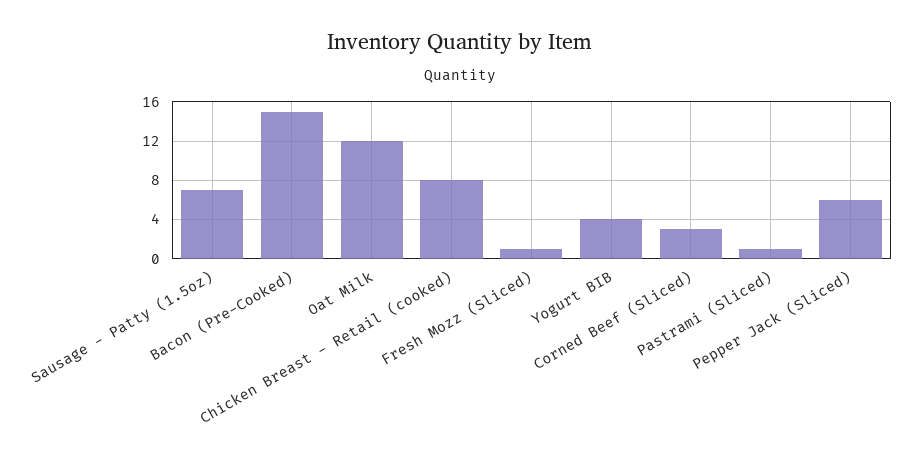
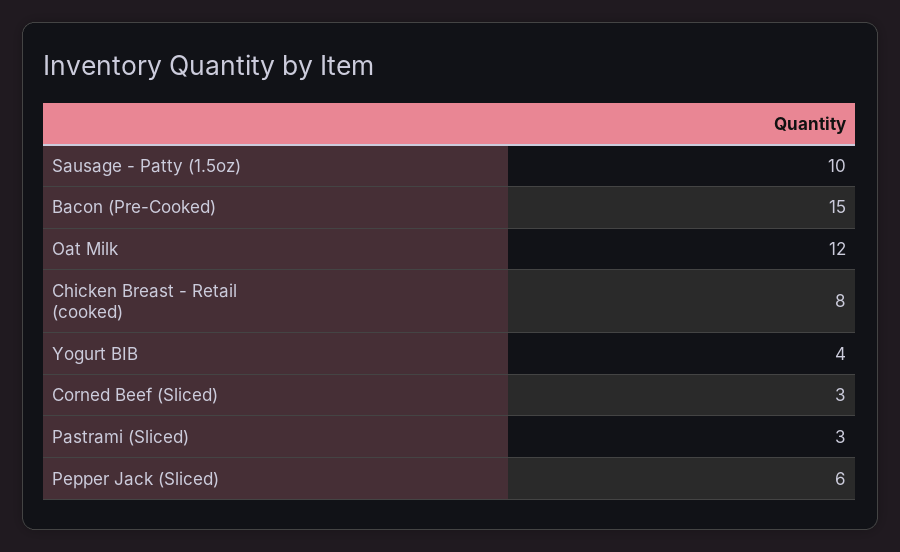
  {
-   "Sausage - Patty (1.5oz)": 7,
+   "Sausage - Patty (1.5oz)": 10,
    "Bacon (Pre-Cooked)": 15,
    "Oat Milk": 12,
    "Chicken Breast - Retail (cooked)": 8,
-   "Fresh Mozz (Sliced)": 1,
    "Yogurt BIB": 4,
    "Corned Beef (Sliced)": 3,
-   "Pastrami (Sliced)": 1,
+   "Pastrami (Sliced)": 3,
    "Pepper Jack (Sliced)": 6
  }

